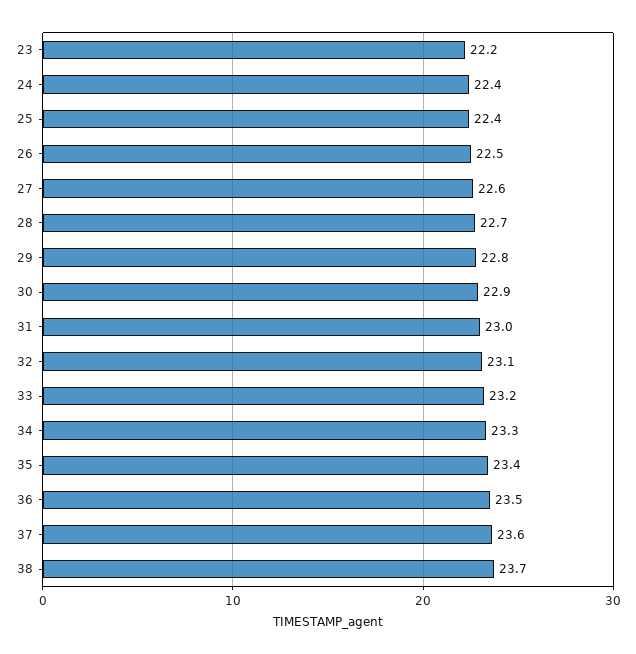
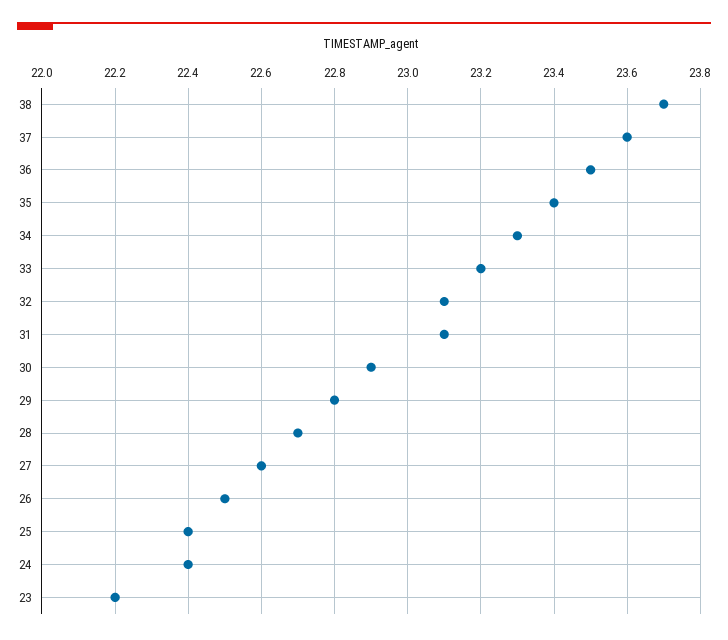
  {
    "23": 22.2,
    "24": 22.4,
    "25": 22.4,
    "26": 22.5,
    "27": 22.6,
    "28": 22.7,
    "29": 22.8,
    "30": 22.9,
-   "31": 23,
+   "31": 23.1,
    "32": 23.1,
    "33": 23.2,
    "34": 23.3,
    "35": 23.4,
    "36": 23.5,
    "37": 23.6,
    "38": 23.7
  }

